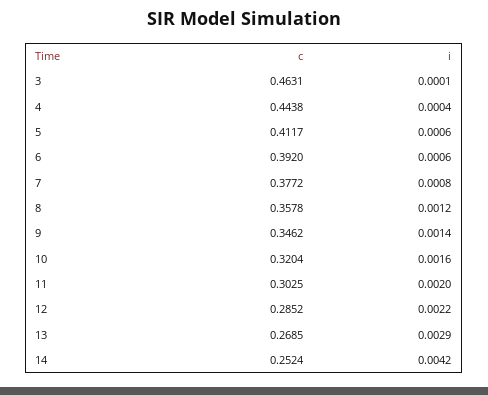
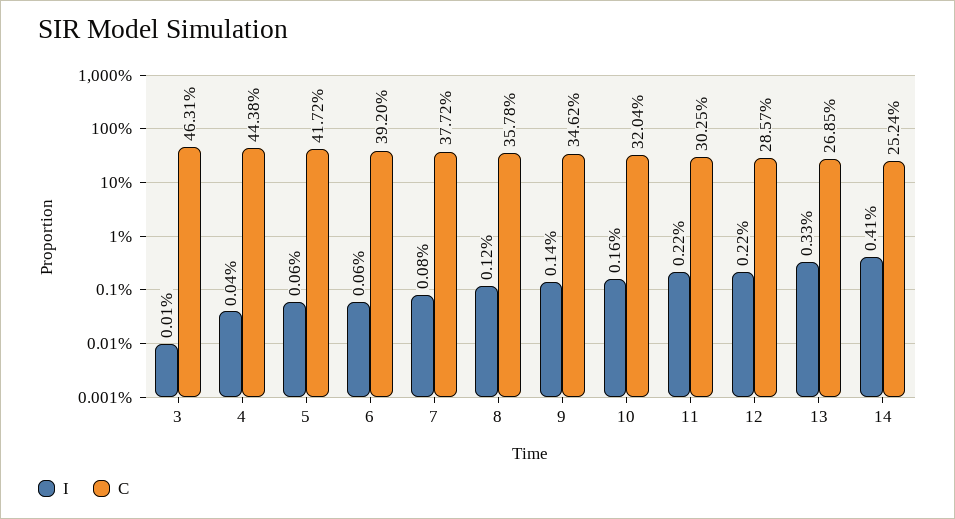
  {
    "c": {
      "3": 0.4631,
      "4": 0.4438,
-     "5": 0.4117,
+     "5": 0.4172,
      "6": 0.392,
      "7": 0.3772,
      "8": 0.3578,
      "9": 0.3462,
      "10": 0.3204,
      "11": 0.3025,
-     "12": 0.2852,
+     "12": 0.2857,
      "13": 0.2685,
      "14": 0.2524
    },
    "i": {
      "3": 0.0001,
      "4": 0.0004,
      "5": 0.0006,
      "6": 0.0006,
      "7": 0.0008,
      "8": 0.0012,
      "9": 0.0014,
      "10": 0.0016,
-     "11": 0.002,
+     "11": 0.0022,
      "12": 0.0022,
-     "13": 0.0029,
+     "13": 0.0033,
-     "14": 0.0042
+     "14": 0.0041
    }
  }

